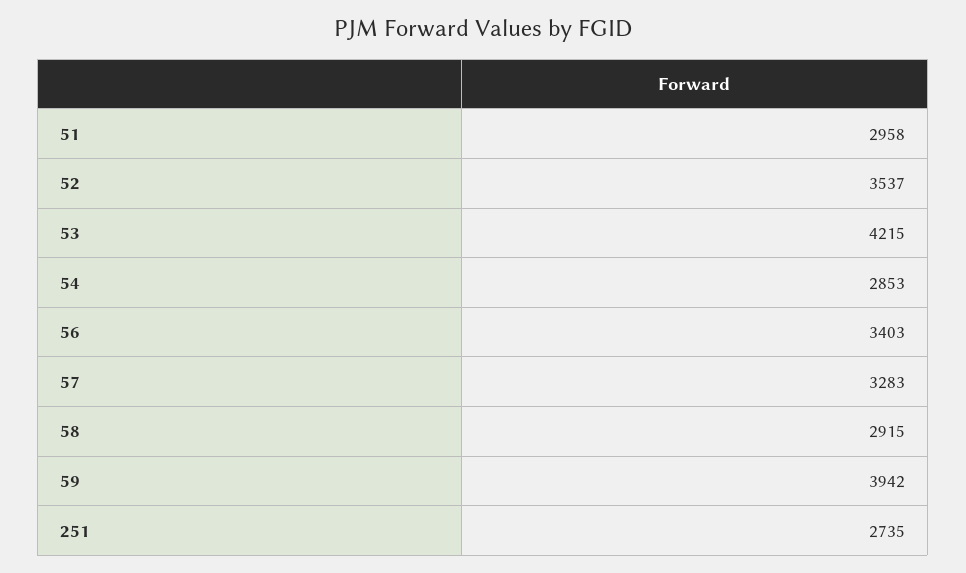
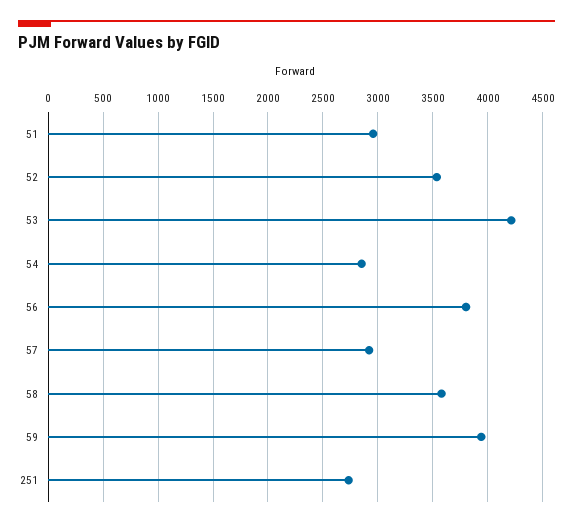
  {
    "51": 2958,
    "52": 3537,
    "53": 4215,
    "54": 2853,
-   "56": 3403,
+   "56": 3800,
-   "57": 3283,
+   "57": 2900,
-   "58": 2915,
+   "58": 3600,
    "59": 3942,
    "251": 2735
  }

